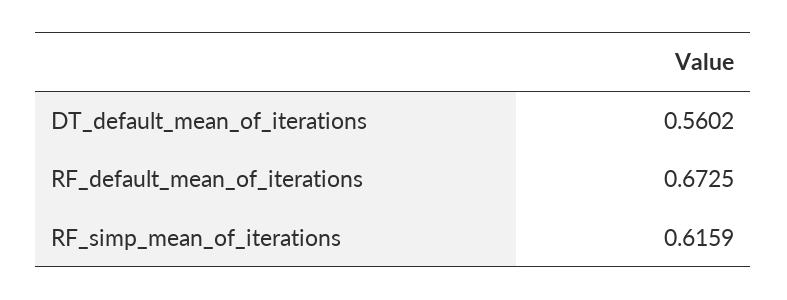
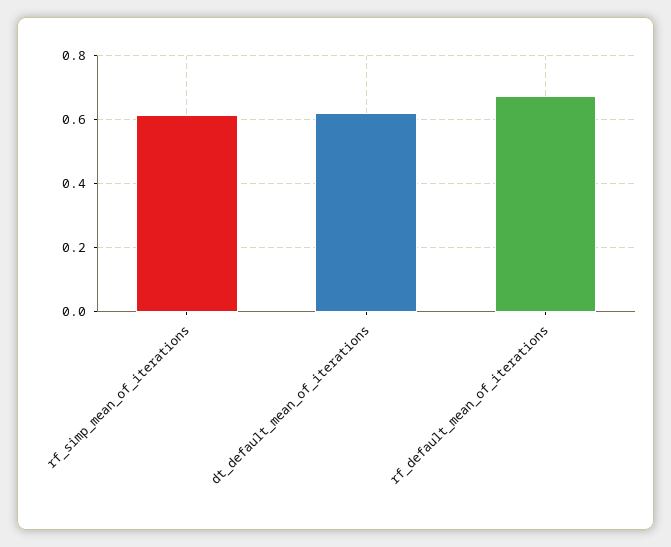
  {
-   "DT_default_mean_of_iterations": 0.5602,
+   "DT_default_mean_of_iterations": 0.62,
    "RF_default_mean_of_iterations": 0.6725,
    "RF_simp_mean_of_iterations": 0.6159
  }

